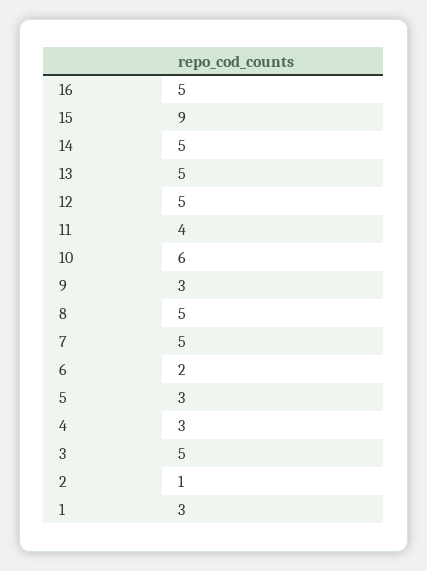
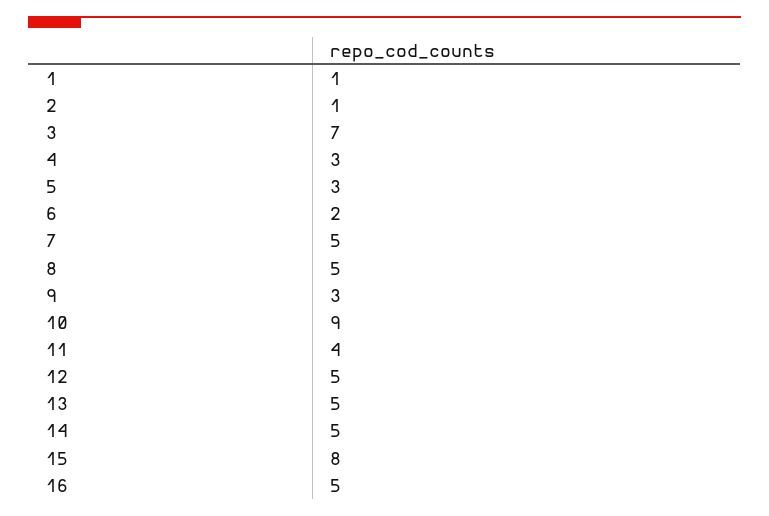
  {
    "16": 5,
-   "15": 9,
+   "15": 8,
    "14": 5,
    "13": 5,
    "12": 5,
    "11": 4,
-   "10": 6,
+   "10": 9,
    "9": 3,
    "8": 5,
    "7": 5,
    "6": 2,
    "5": 3,
    "4": 3,
-   "3": 5,
+   "3": 7,
    "2": 1,
-   "1": 3
+   "1": 1
  }

